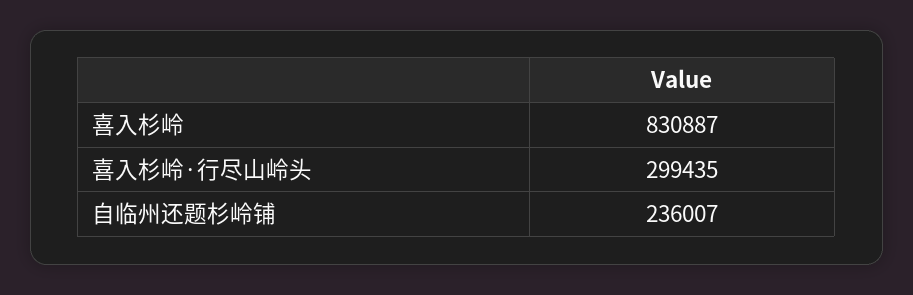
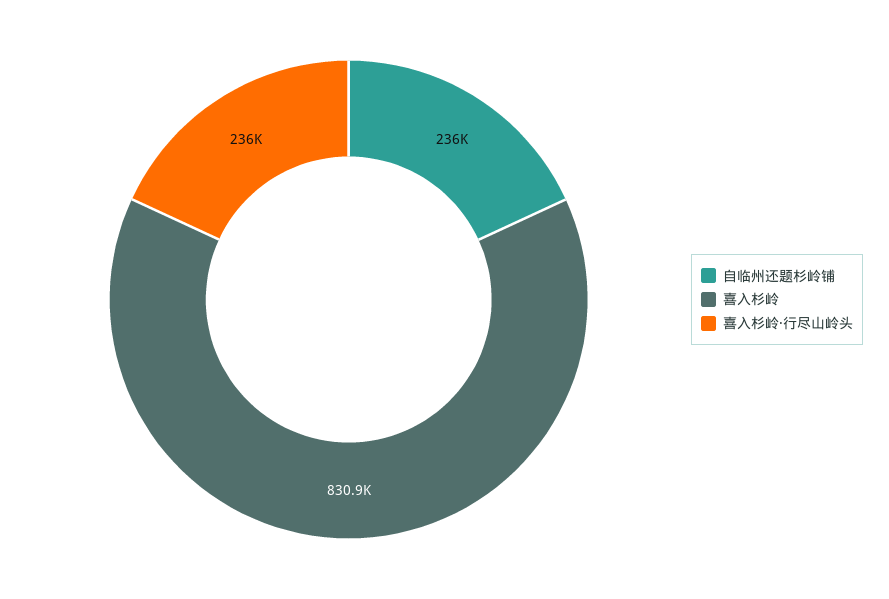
  {
    "喜入杉岭": 830887,
-   "喜入杉岭·行尽山岭头": 299435,
+   "喜入杉岭·行尽山岭头": 236000,
    "自临州还题杉岭铺": 236007
  }

